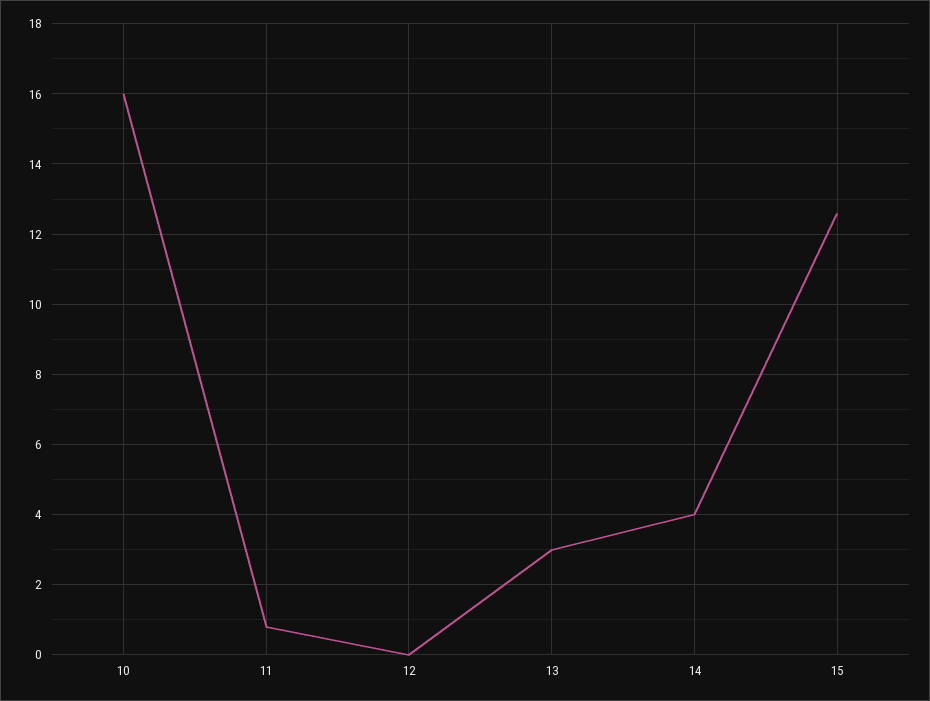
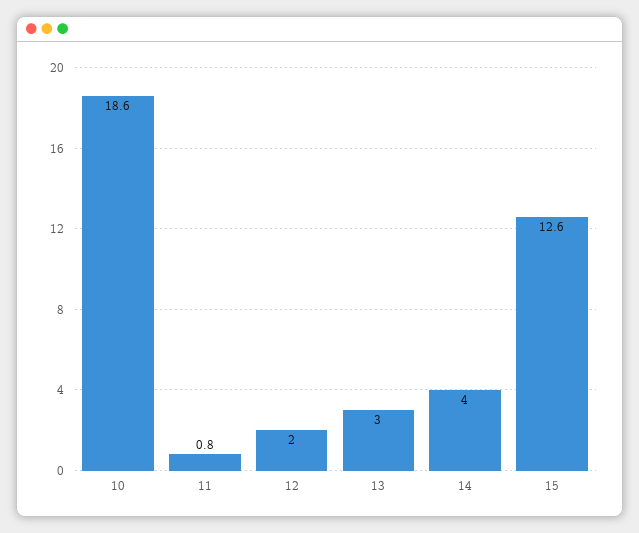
  {
-   "10": 16,
+   "10": 18.6,
    "11": 0.8,
-   "12": 0,
+   "12": 2,
    "13": 3,
    "14": 4,
    "15": 12.6
  }

